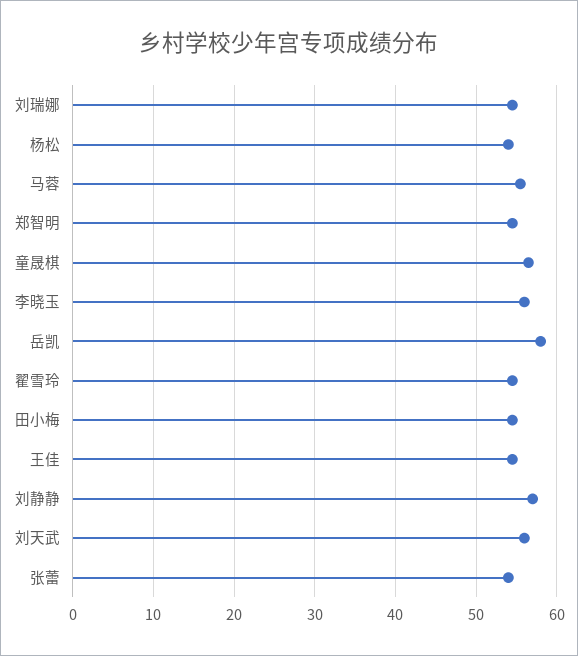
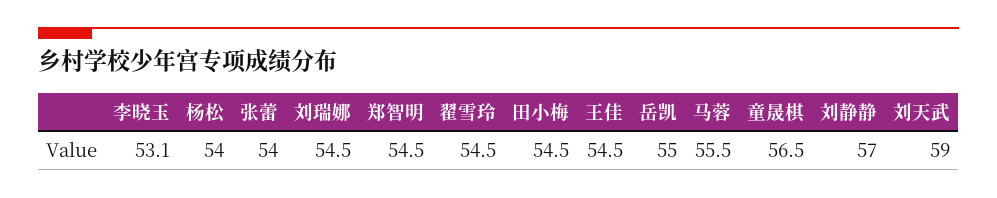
  {
    "刘瑞娜": 54.5,
    "杨松": 54,
    "马蓉": 55.5,
    "郑智明": 54.5,
    "童晟棋": 56.5,
-   "李晓玉": 56,
+   "李晓玉": 53.1,
-   "岳凯": 58,
+   "岳凯": 55,
    "翟雪玲": 54.5,
    "田小梅": 54.5,
    "王佳": 54.5,
    "刘静静": 57,
-   "刘天武": 56,
+   "刘天武": 59,
    "张蕾": 54
  }

